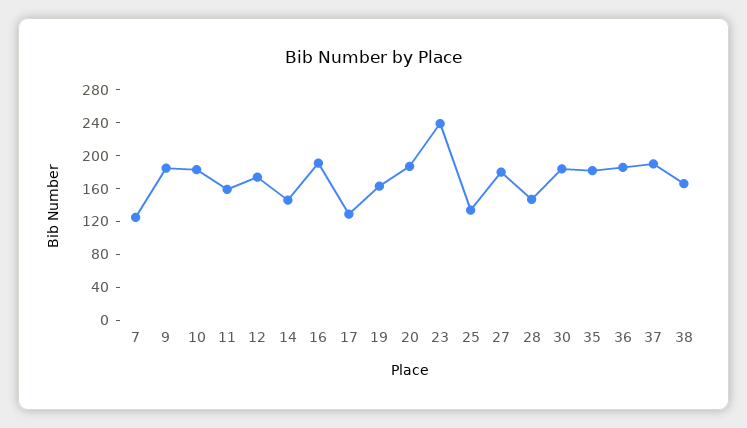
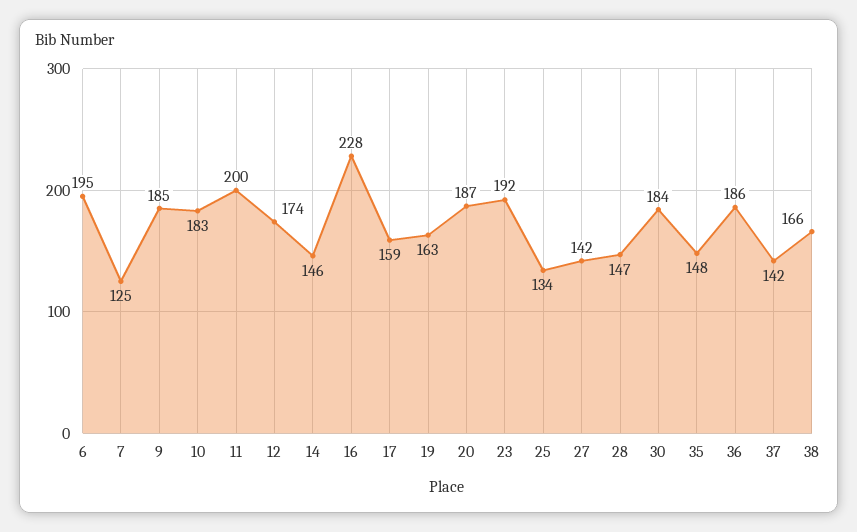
  {
    "7": 125,
    "9": 185,
    "10": 183,
-   "11": 160,
+   "11": 200,
    "12": 174,
    "14": 146,
-   "16": 190,
+   "16": 228,
-   "17": 130,
+   "17": 159,
    "19": 163,
    "20": 187,
-   "23": 240,
+   "23": 192,
    "25": 134,
-   "27": 180,
+   "27": 142,
    "28": 147,
    "30": 184,
-   "35": 180,
+   "35": 148,
    "36": 186,
-   "37": 190,
+   "37": 142,
-   "38": 166
+   "38": 166,
+   "6": 195
  }

